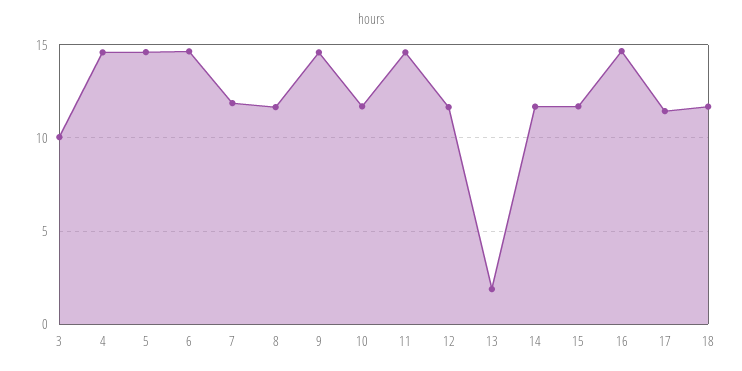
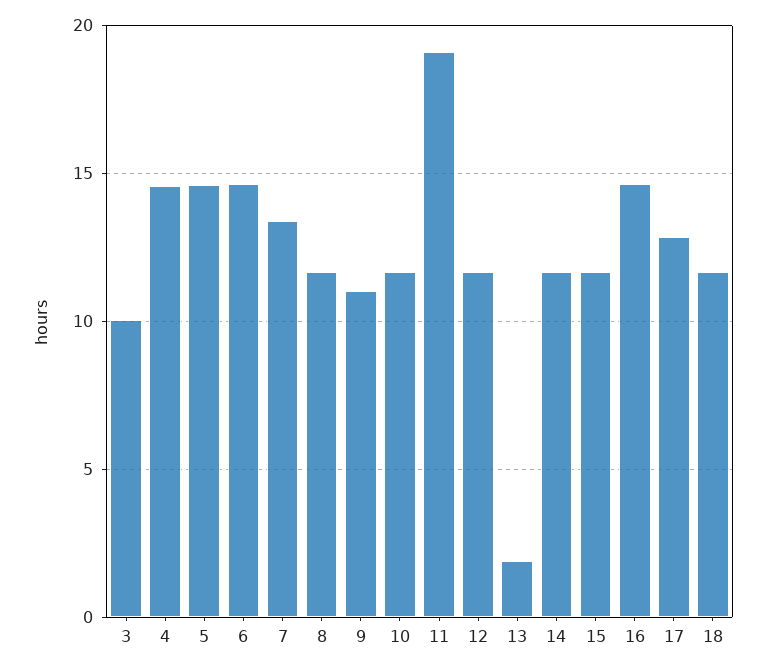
  {
    "3": 10,
    "4": 14.5,
    "5": 14.5,
    "6": 14.5,
-   "7": 12,
+   "7": 13.5,
    "8": 11.5,
-   "9": 14.5,
+   "9": 11,
    "10": 11.5,
-   "11": 14.5,
+   "11": 19,
    "12": 11.5,
    "13": 2,
    "14": 11.5,
    "15": 11.5,
    "16": 14.5,
-   "17": 11.5,
+   "17": 13,
    "18": 11.5
  }

